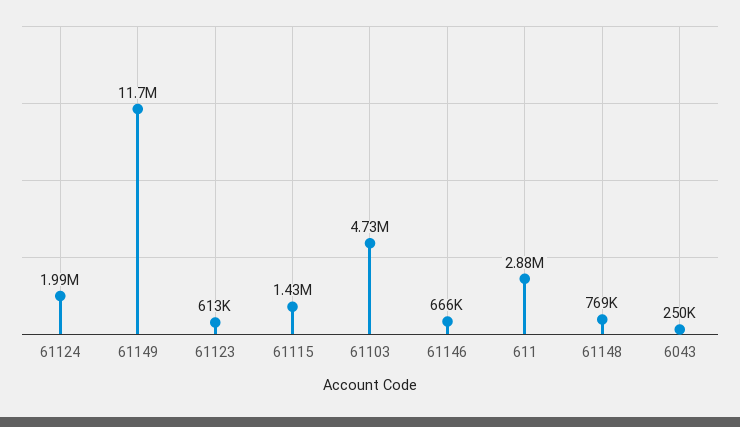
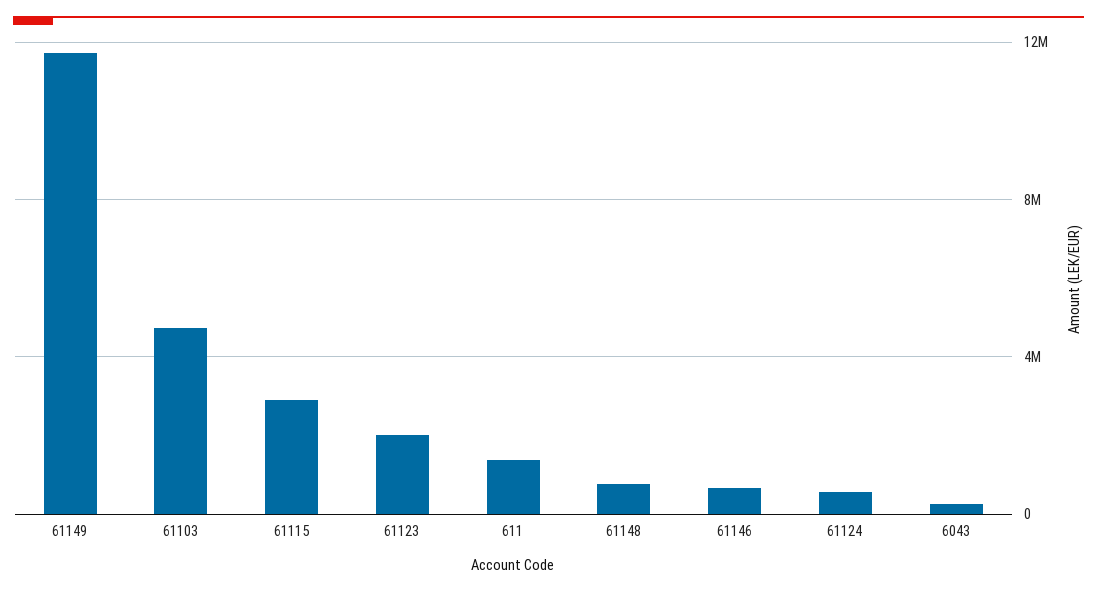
  {
-   "61124": 1990000,
+   "61124": 500000,
    "61149": 11700000,
-   "61123": 613000,
+   "61123": 2000000,
-   "61115": 1430000,
+   "61115": 3000000,
    "61103": 4730000,
    "61146": 666000,
-   "611": 2880000,
+   "611": 1500000,
    "61148": 769000,
    "6043": 250000
  }

